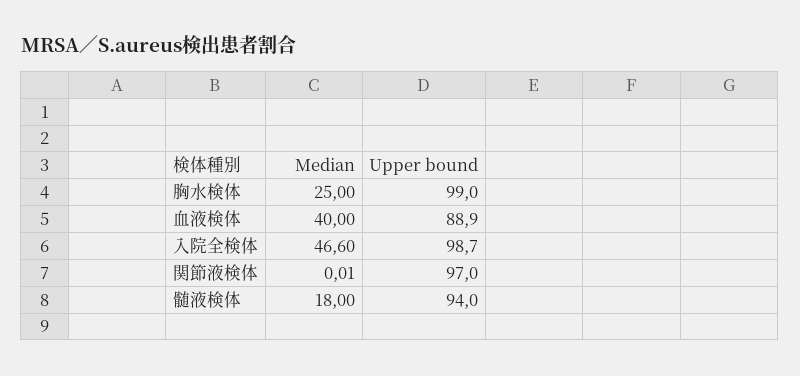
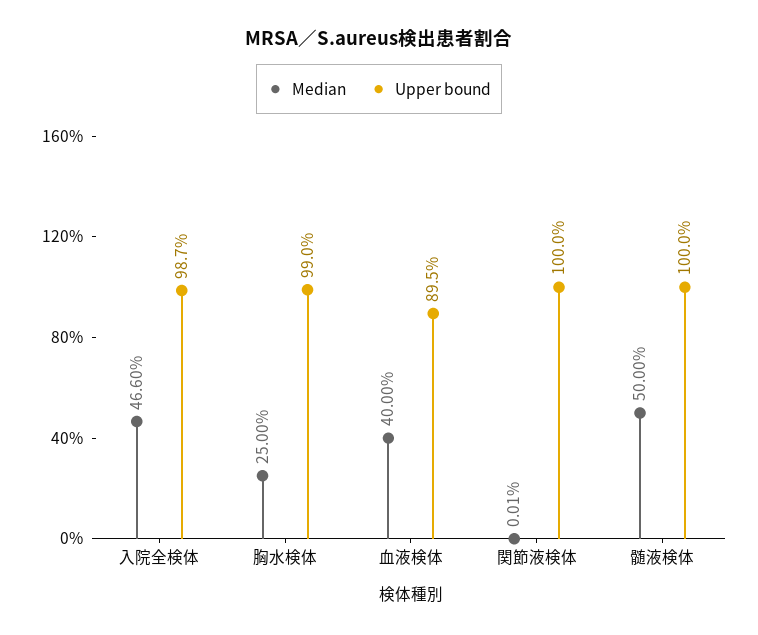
  {
    "Median": {
      "胸水検体": 25,
      "血液検体": 40,
      "入院全検体": 46.6,
      "関節液検体": 0.01,
-     "髄液検体": 18
+     "髄液検体": 50
    },
    "Upper bound": {
      "胸水検体": 99,
-     "血液検体": 88.9,
+     "血液検体": 89.5,
      "入院全検体": 98.7,
-     "関節液検体": 97,
+     "関節液検体": 100,
-     "髄液検体": 94
+     "髄液検体": 100
    }
  }

